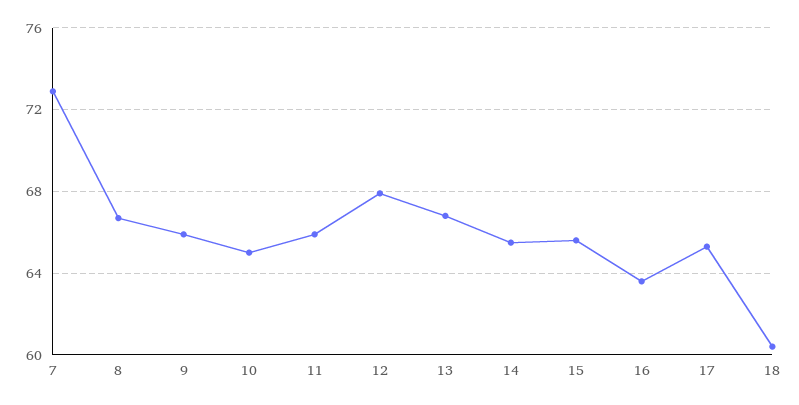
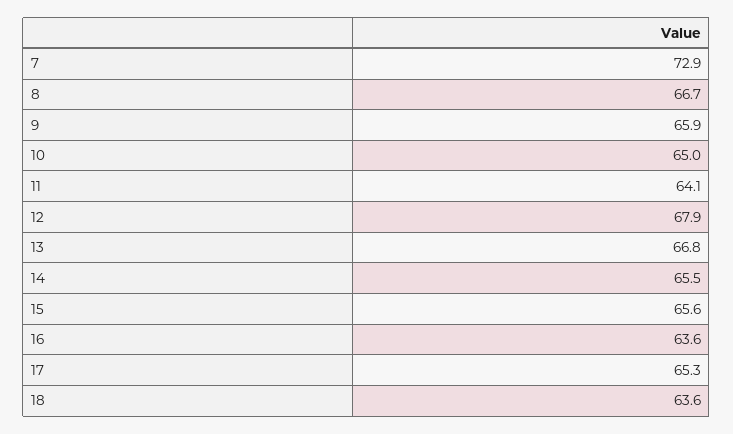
  {
    "7": 72.9,
    "8": 66.7,
    "9": 65.9,
    "10": 65,
-   "11": 66,
+   "11": 64.1,
    "12": 67.9,
    "13": 66.8,
    "14": 65.5,
    "15": 65.6,
    "16": 63.6,
    "17": 65.3,
-   "18": 60.5
+   "18": 63.6
  }

